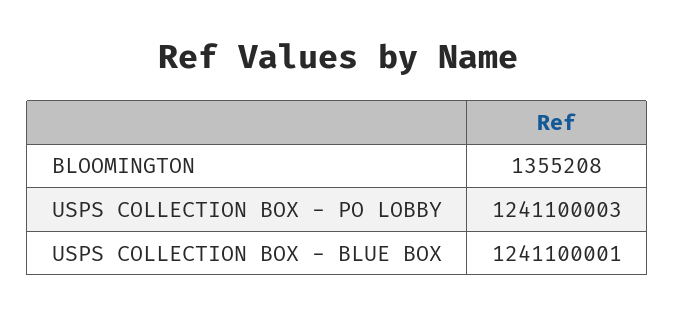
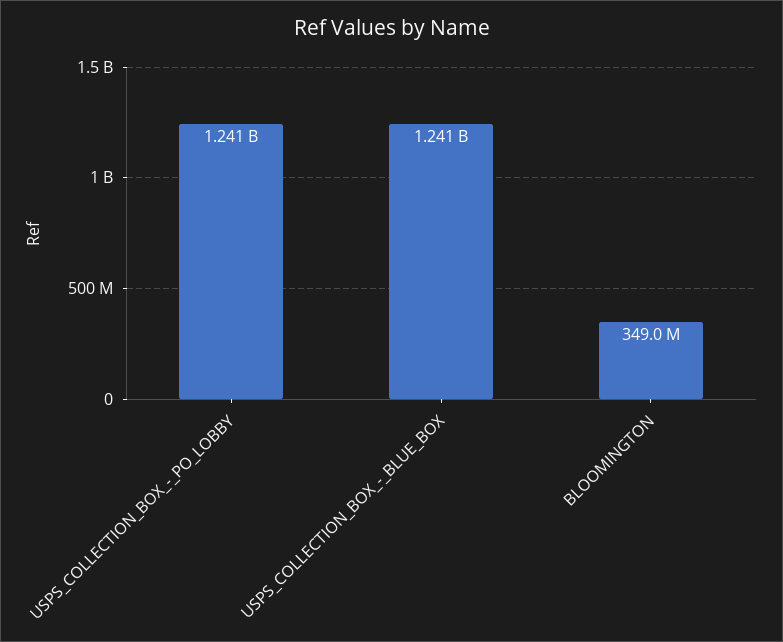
  {
-   "BLOOMINGTON": 1355208,
+   "BLOOMINGTON": 349000000,
    "USPS COLLECTION BOX - PO LOBBY": 1241100003,
    "USPS COLLECTION BOX - BLUE BOX": 1241100001
  }

